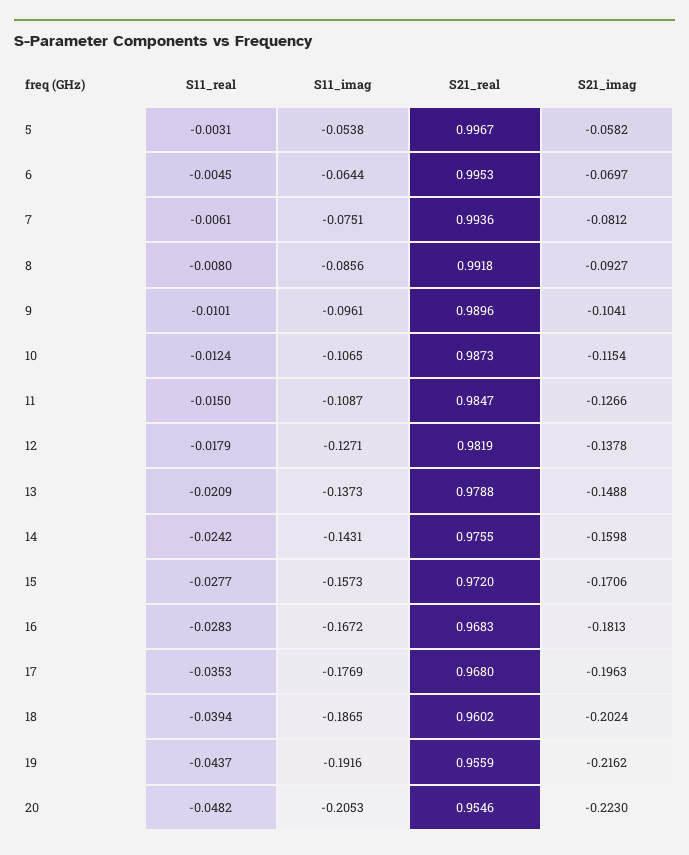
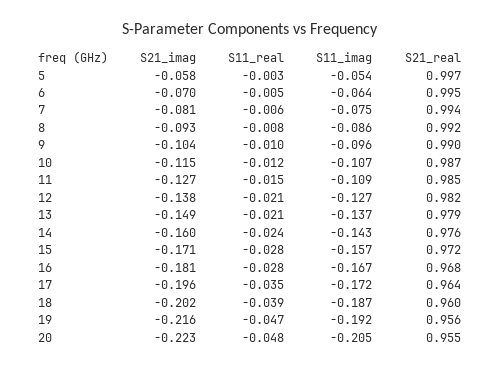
  {
    "S11_real": {
      "5": -0.0031,
      "6": -0.0045,
      "7": -0.0061,
      "8": -0.008,
      "9": -0.0101,
      "10": -0.0124,
      "11": -0.015,
-     "12": -0.0179,
+     "12": -0.021,
      "13": -0.0209,
      "14": -0.0242,
      "15": -0.0277,
      "16": -0.0283,
      "17": -0.0353,
      "18": -0.0394,
-     "19": -0.0437,
+     "19": -0.047,
      "20": -0.0482
    },
    "S11_imag": {
      "5": -0.0538,
      "6": -0.0644,
      "7": -0.0751,
      "8": -0.0856,
      "9": -0.0961,
      "10": -0.1065,
      "11": -0.1087,
      "12": -0.1271,
      "13": -0.1373,
      "14": -0.1431,
      "15": -0.1573,
      "16": -0.1672,
-     "17": -0.1769,
+     "17": -0.172,
      "18": -0.1865,
      "19": -0.1916,
      "20": -0.2053
    },
    "S21_real": {
      "5": 0.9967,
      "6": 0.9953,
      "7": 0.9936,
      "8": 0.9918,
      "9": 0.9896,
      "10": 0.9873,
      "11": 0.9847,
      "12": 0.9819,
      "13": 0.9788,
      "14": 0.9755,
      "15": 0.972,
      "16": 0.9683,
-     "17": 0.968,
+     "17": 0.964,
      "18": 0.9602,
      "19": 0.9559,
      "20": 0.9546
    },
    "S21_imag": {
      "5": -0.0582,
      "6": -0.0697,
      "7": -0.0812,
      "8": -0.0927,
      "9": -0.1041,
      "10": -0.1154,
      "11": -0.1266,
      "12": -0.1378,
      "13": -0.1488,
      "14": -0.1598,
      "15": -0.1706,
      "16": -0.1813,
      "17": -0.1963,
      "18": -0.2024,
      "19": -0.2162,
      "20": -0.223
    }
  }

